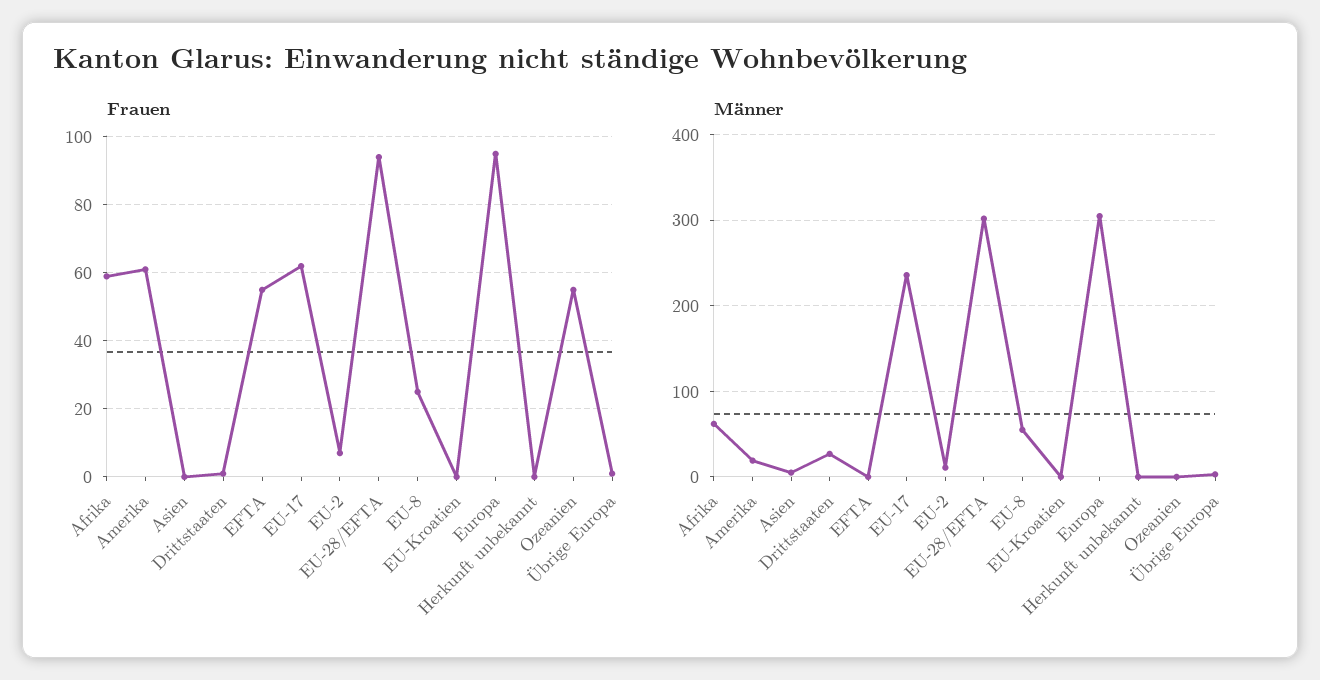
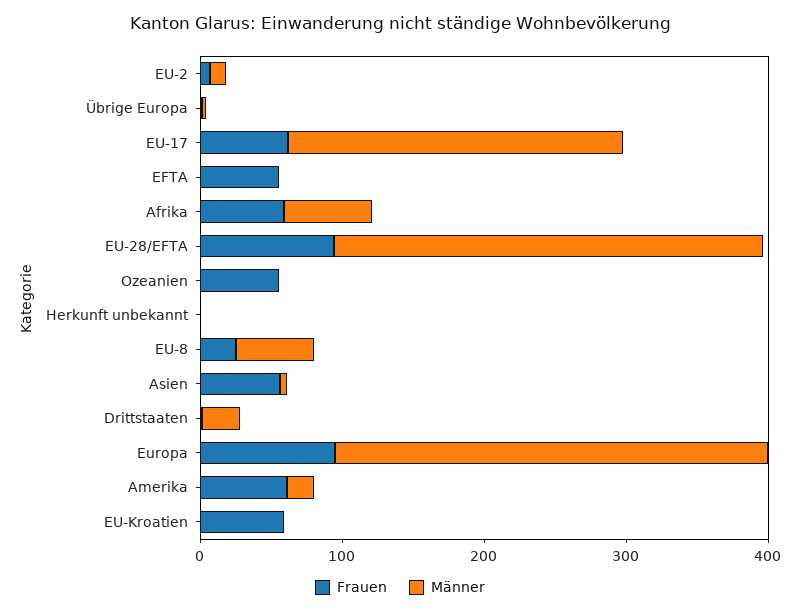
  {
    "Frauen": {
      "Afrika": 60,
      "Amerika": 60,
-     "Asien": 0,
+     "Asien": 60,
      "Drittstaaten": 0,
      "EFTA": 55,
      "EU-17": 60,
      "EU-2": 5,
      "EU-28/EFTA": 95,
      "EU-8": 25,
-     "EU-Kroatien": 0,
+     "EU-Kroatien": 60,
      "Europa": 95,
      "Herkunft unbekannt": 0,
      "Ozeanien": 55,
      "Übrige Europa": 0
    },
    "Männer": {
      "Afrika": 60,
      "Amerika": 20,
      "Asien": 10,
      "Drittstaaten": 30,
      "EFTA": 0,
      "EU-17": 240,
      "EU-2": 10,
      "EU-28/EFTA": 300,
      "EU-8": 60,
      "EU-Kroatien": 0,
      "Europa": 310,
      "Herkunft unbekannt": 0,
      "Ozeanien": 0,
      "Übrige Europa": 0
    }
  }

